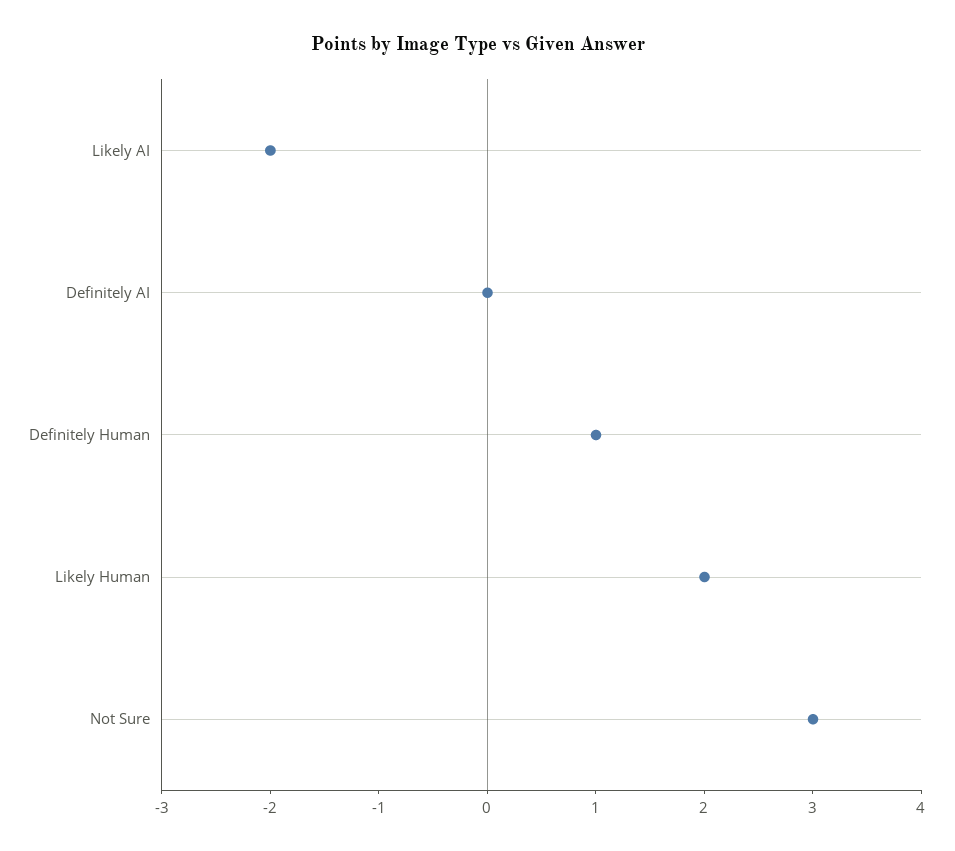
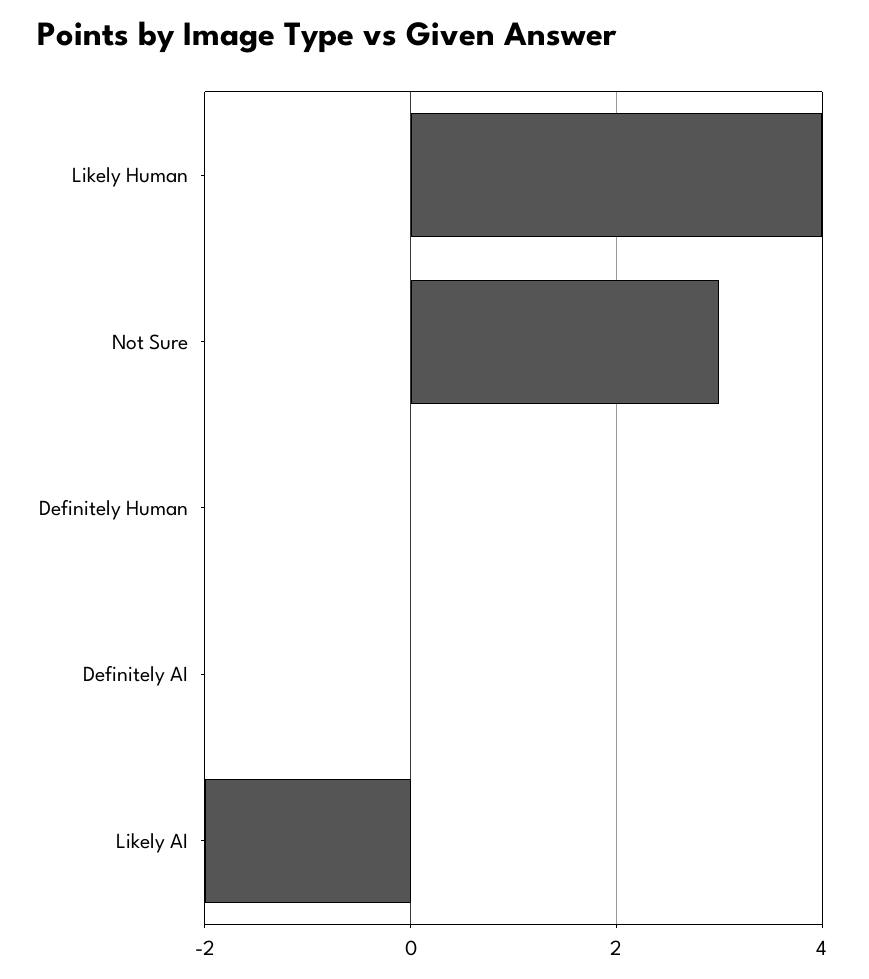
  {
    "Likely AI": -2,
    "Definitely AI": 0,
-   "Definitely Human": 1,
+   "Definitely Human": 0,
-   "Likely Human": 2,
+   "Likely Human": 4,
    "Not Sure": 3
  }

